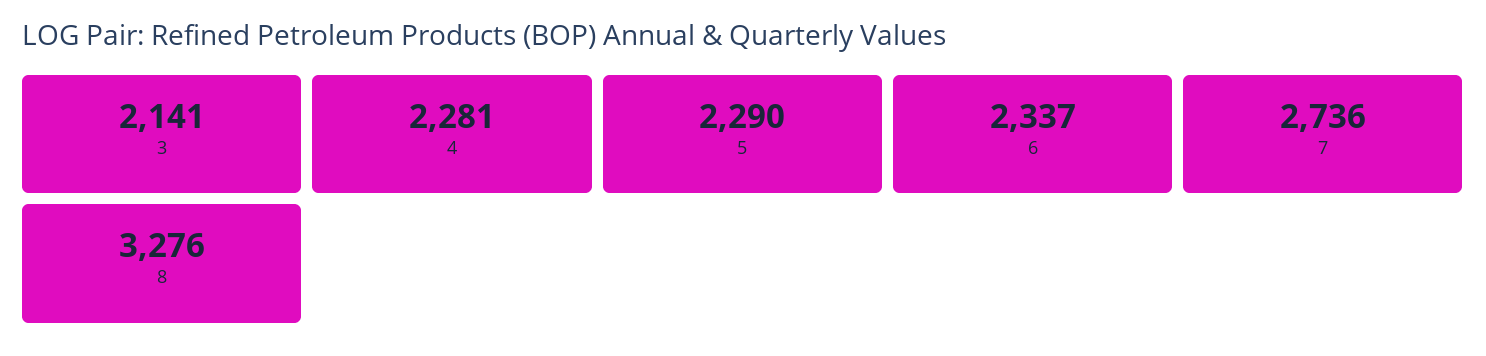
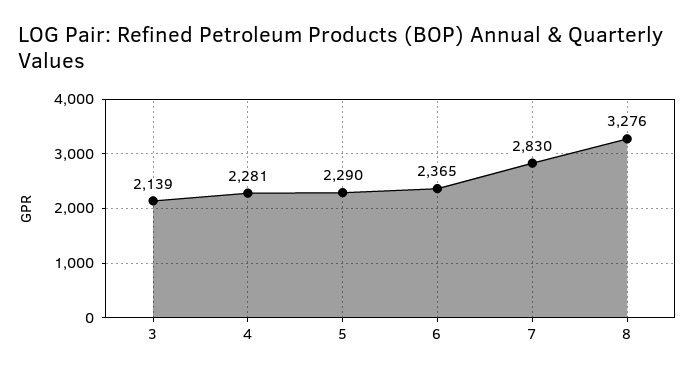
  {
-   "3": 2141,
+   "3": 2139,
    "4": 2281,
    "5": 2290,
-   "6": 2337,
+   "6": 2365,
-   "7": 2736,
+   "7": 2830,
    "8": 3276
  }

